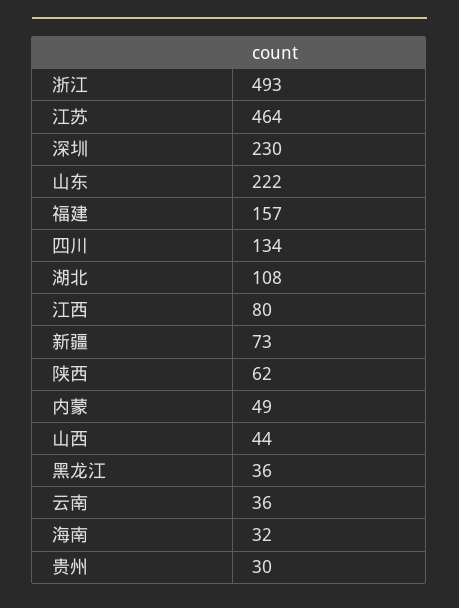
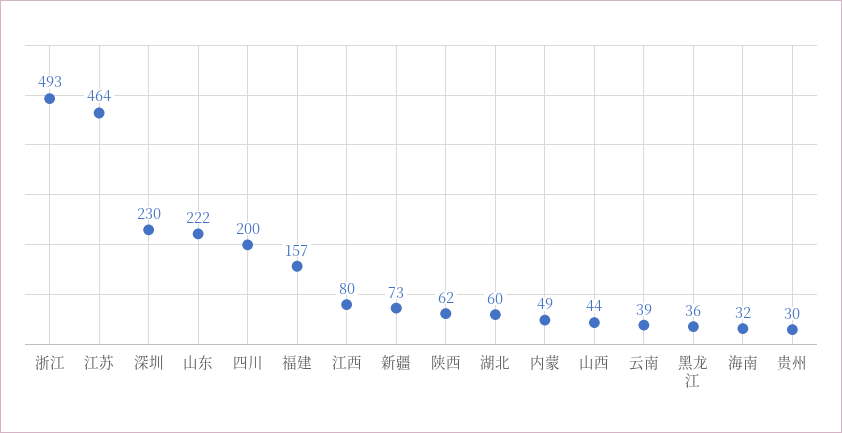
  {
    "浙江": 493,
    "江苏": 464,
    "深圳": 230,
    "山东": 222,
    "福建": 157,
-   "四川": 134,
+   "四川": 200,
-   "湖北": 108,
+   "湖北": 60,
    "江西": 80,
    "新疆": 73,
    "陕西": 62,
    "内蒙": 49,
    "山西": 44,
    "黑龙江": 36,
-   "云南": 36,
+   "云南": 39,
    "海南": 32,
    "贵州": 30
  }

